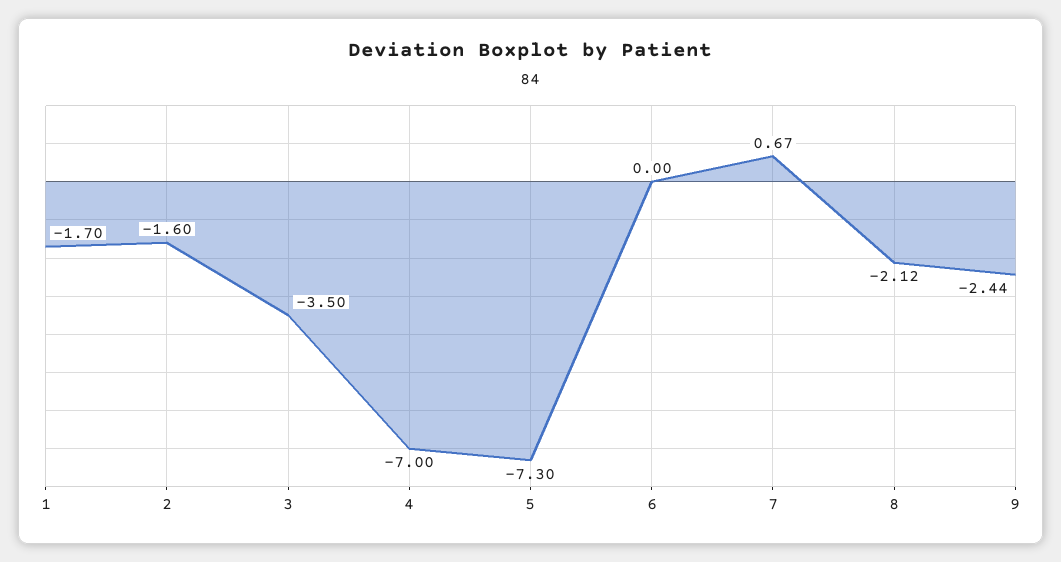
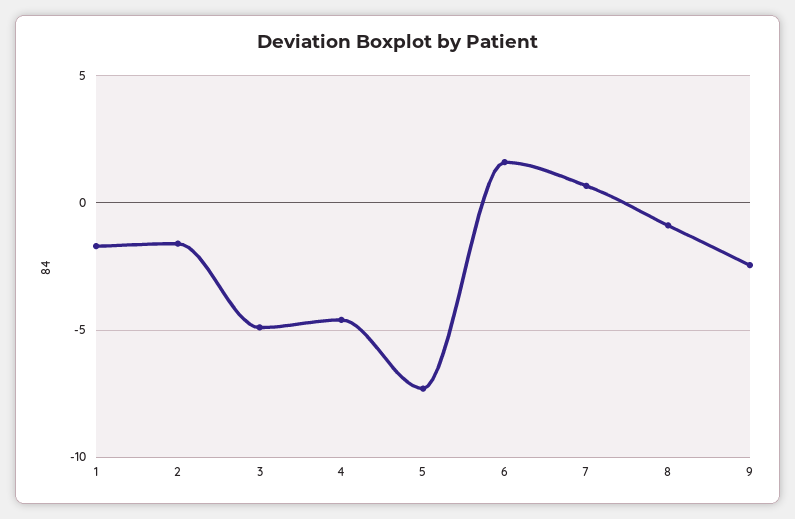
  {
    "1": -1.7,
    "2": -1.6,
-   "3": -3.5,
+   "3": -5,
-   "4": -7,
+   "4": -4.5,
    "5": -7.3,
-   "6": 0,
+   "6": 1.5,
    "7": 0.67,
-   "8": -2.12,
+   "8": -1,
    "9": -2.44
  }

